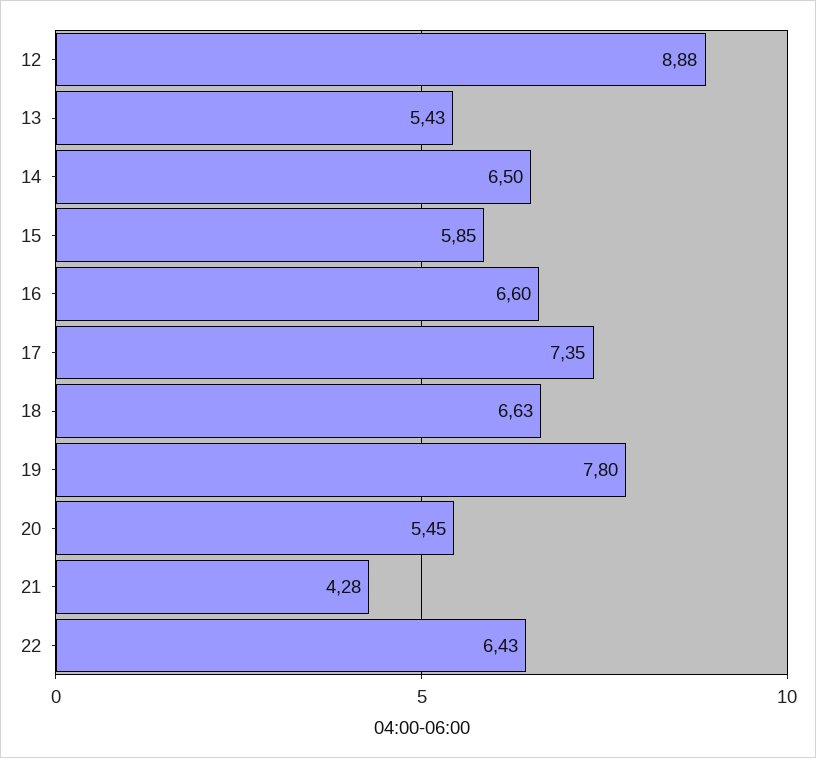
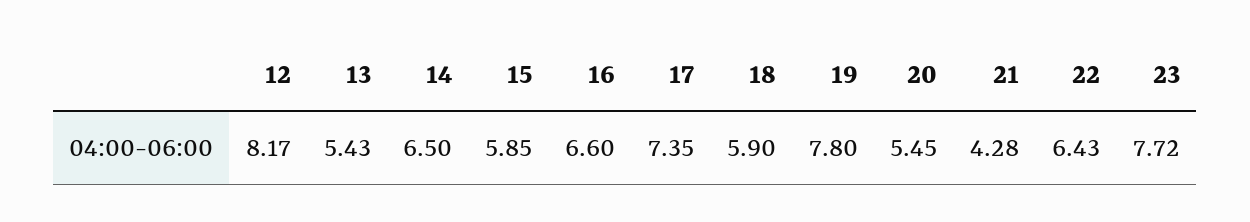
  {
-   "12": 8.88,
+   "12": 8.17,
    "13": 5.43,
    "14": 6.5,
    "15": 5.85,
    "16": 6.6,
    "17": 7.35,
-   "18": 6.63,
+   "18": 5.9,
    "19": 7.8,
    "20": 5.45,
    "21": 4.28,
-   "22": 6.43
+   "22": 6.43,
+   "23": 7.72
  }

